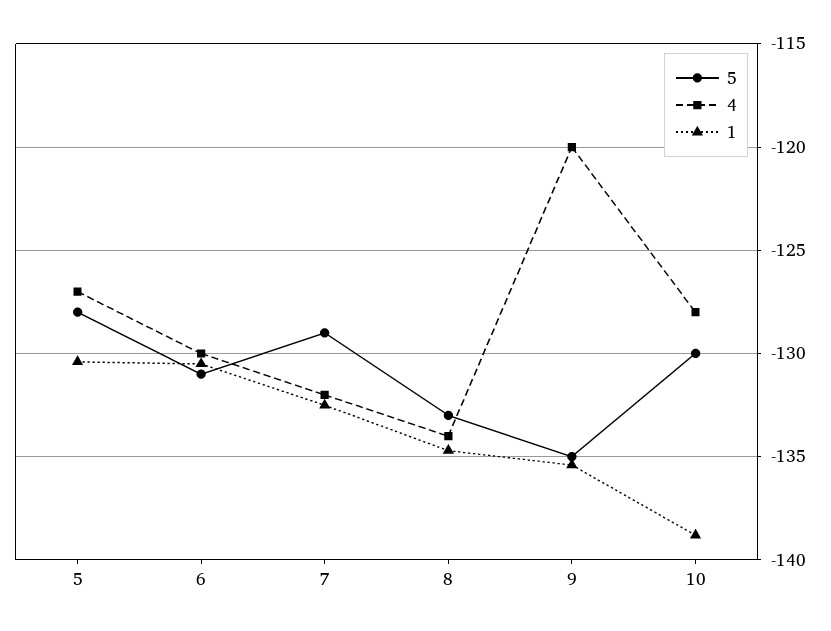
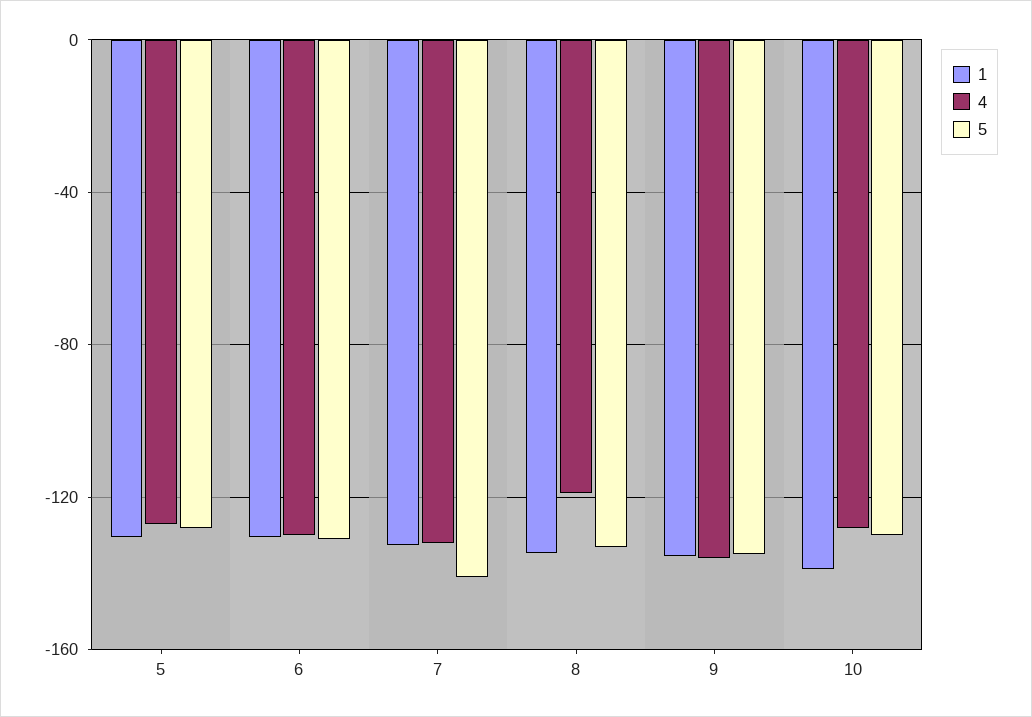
  {
    "5": {
      "5": -128,
      "6": -131,
-     "7": -129,
+     "7": -140,
      "8": -133,
      "9": -135,
      "10": -130
    },
    "4": {
      "5": -127,
      "6": -130,
      "7": -132,
-     "8": -134,
+     "8": -120,
-     "9": -120,
+     "9": -135,
      "10": -128
    },
    "1": {
      "5": -130.5,
      "6": -130.5,
      "7": -132.5,
      "8": -134.5,
      "9": -135.5,
      "10": -139
    }
  }

